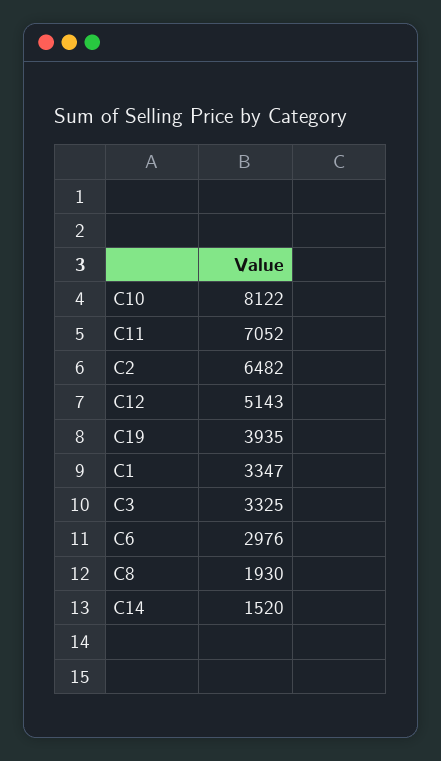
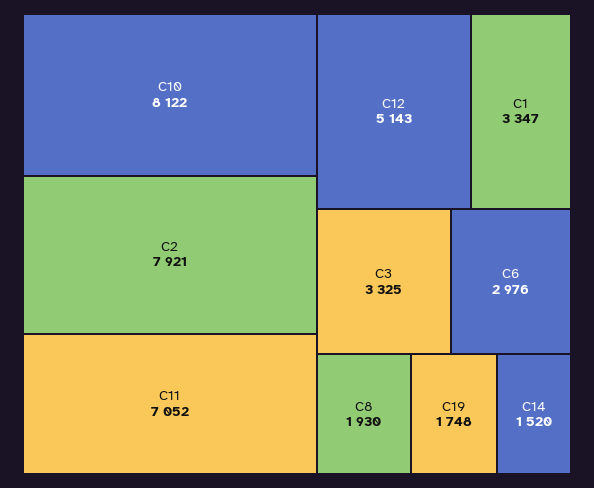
  {
    "C10": 8122,
    "C11": 7052,
-   "C2": 6482,
+   "C2": 7921,
    "C12": 5143,
-   "C19": 3935,
+   "C19": 1748,
    "C1": 3347,
    "C3": 3325,
    "C6": 2976,
    "C8": 1930,
    "C14": 1520
  }

